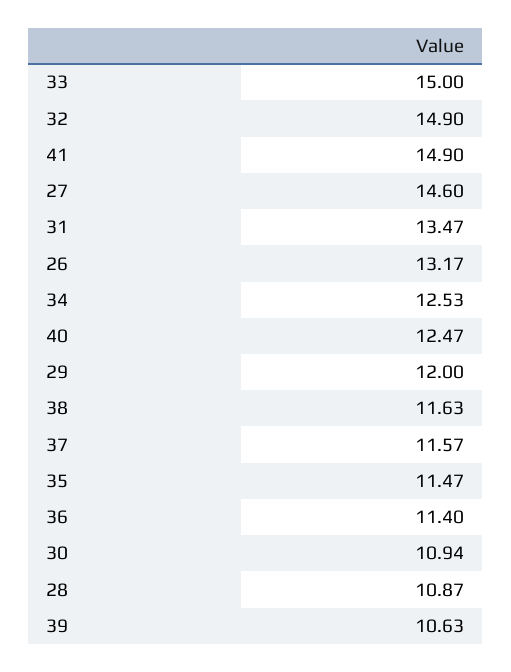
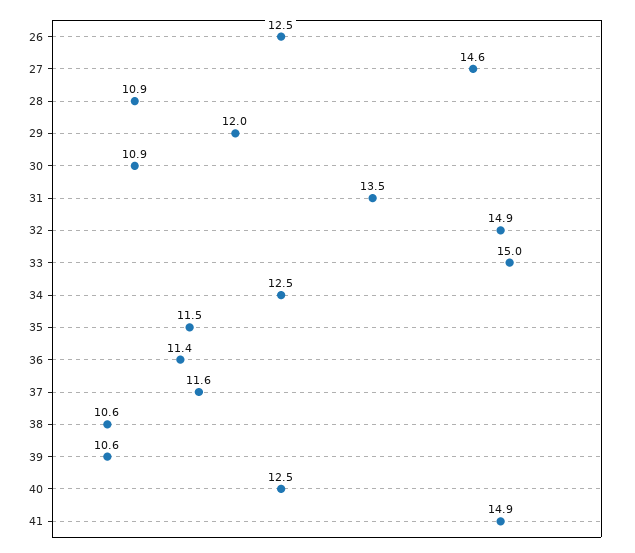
  {
    "33": 15,
    "32": 14.9,
    "41": 14.9,
    "27": 14.6,
    "31": 13.47,
-   "26": 13.17,
+   "26": 12.5,
    "34": 12.53,
    "40": 12.47,
    "29": 12,
-   "38": 11.63,
+   "38": 10.6,
    "37": 11.57,
    "35": 11.47,
    "36": 11.4,
    "30": 10.94,
    "28": 10.87,
    "39": 10.63
  }

